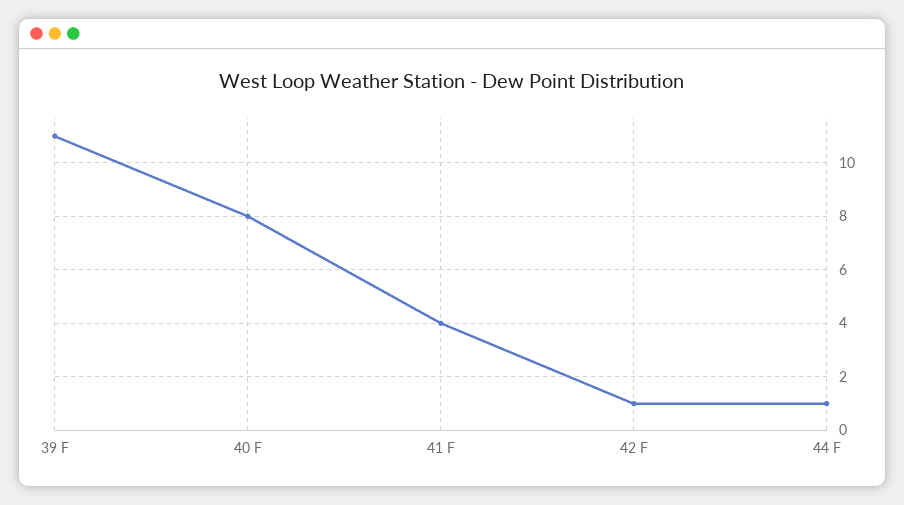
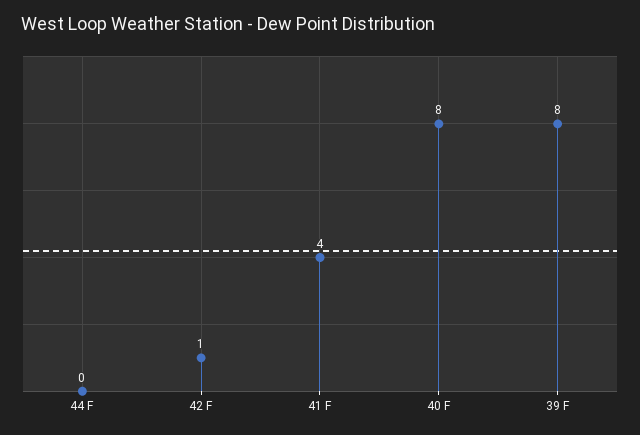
  {
-   "39 F": 11,
+   "39 F": 8,
    "40 F": 8,
    "41 F": 4,
    "42 F": 1,
-   "44 F": 1
+   "44 F": 0
  }

